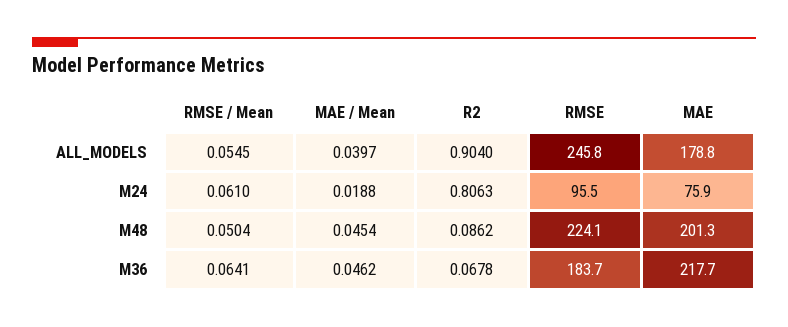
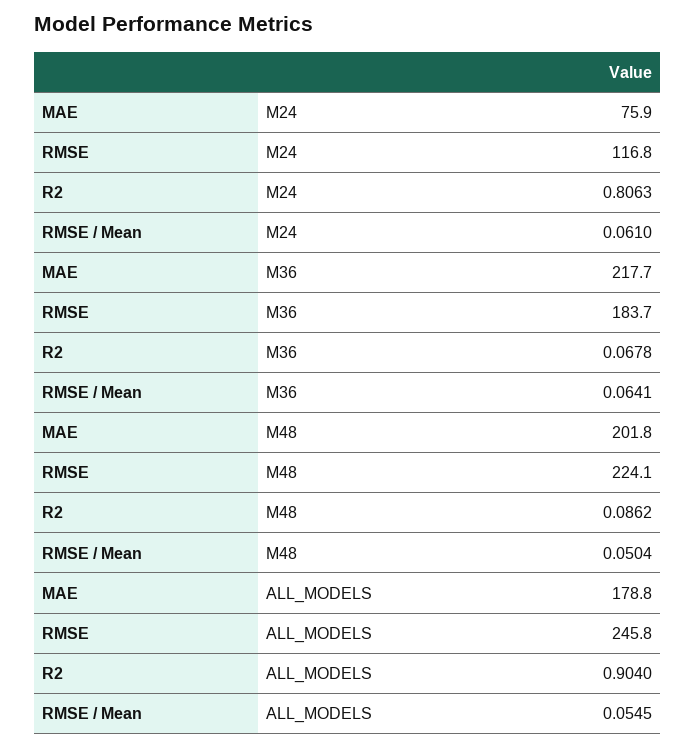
  {
    "RMSE / Mean": {
      "ALL_MODELS": 0.0545,
      "M24": 0.061,
      "M48": 0.0504,
      "M36": 0.0641
    },
-   "MAE / Mean": {
-     "ALL_MODELS": 0.0397,
-     "M24": 0.0188,
-     "M48": 0.0454,
-     "M36": 0.0462
-   },
    "R2": {
      "ALL_MODELS": 0.904,
      "M24": 0.8063,
      "M48": 0.0862,
      "M36": 0.0678
    },
    "RMSE": {
      "ALL_MODELS": 245.8,
-     "M24": 95.5,
+     "M24": 116.8,
      "M48": 224.1,
      "M36": 183.7
    },
    "MAE": {
      "ALL_MODELS": 178.8,
      "M24": 75.9,
-     "M48": 201.3,
+     "M48": 201.8,
      "M36": 217.7
    }
  }

